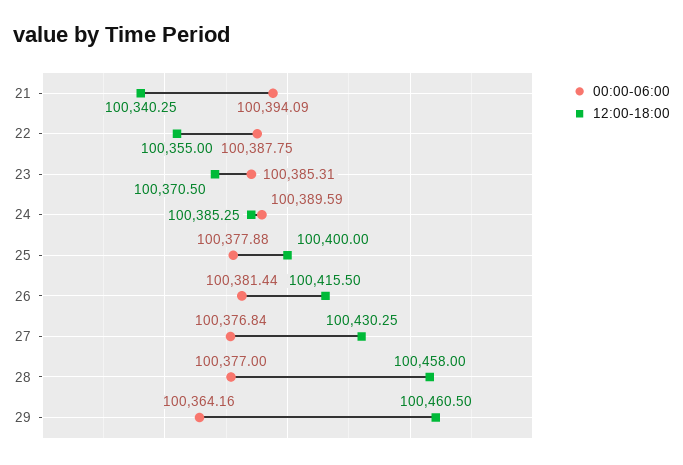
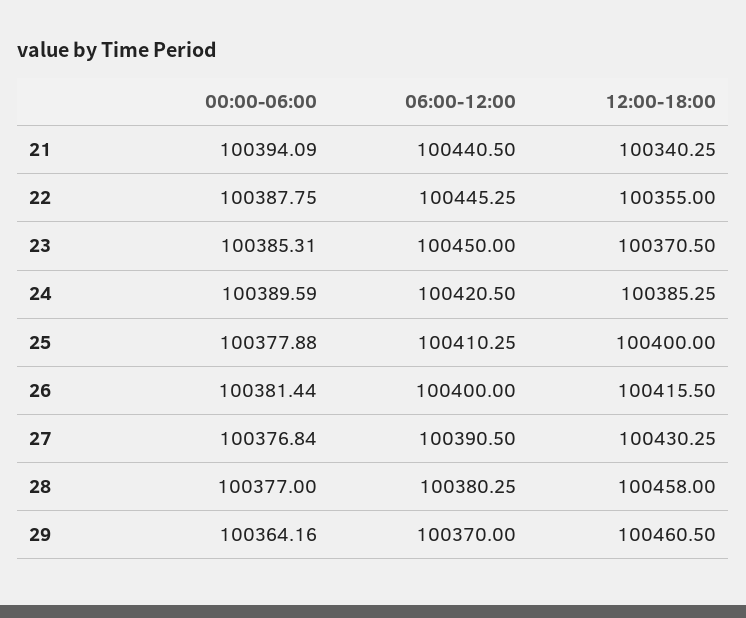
  {
    "00:00-06:00": {
      "21": 100394.09,
      "22": 100387.75,
      "23": 100385.31,
      "24": 100389.59,
      "25": 100377.88,
      "26": 100381.44,
      "27": 100376.84,
      "28": 100377,
      "29": 100364.16
    },
    "12:00-18:00": {
      "21": 100340.25,
      "22": 100355,
      "23": 100370.5,
      "24": 100385.25,
      "25": 100400,
      "26": 100415.5,
      "27": 100430.25,
      "28": 100458,
      "29": 100460.5
-   }
+   },
+   "06:00-12:00": {
+     "21": 100440.5,
+     "22": 100445.25,
+     "23": 100450,
+     "24": 100420.5,
+     "25": 100410.25,
+     "26": 100400,
+     "27": 100390.5,
+     "28": 100380.25,
+     "29": 100370
+   }
  }

